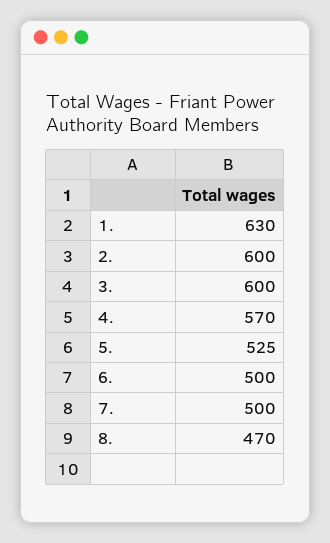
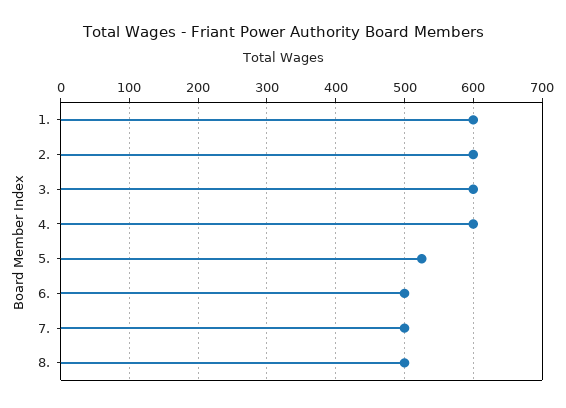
  {
-   "1.": 630,
+   "1.": 600,
    "2.": 600,
    "3.": 600,
-   "4.": 570,
+   "4.": 600,
    "5.": 525,
    "6.": 500,
    "7.": 500,
-   "8.": 470
+   "8.": 500
  }

